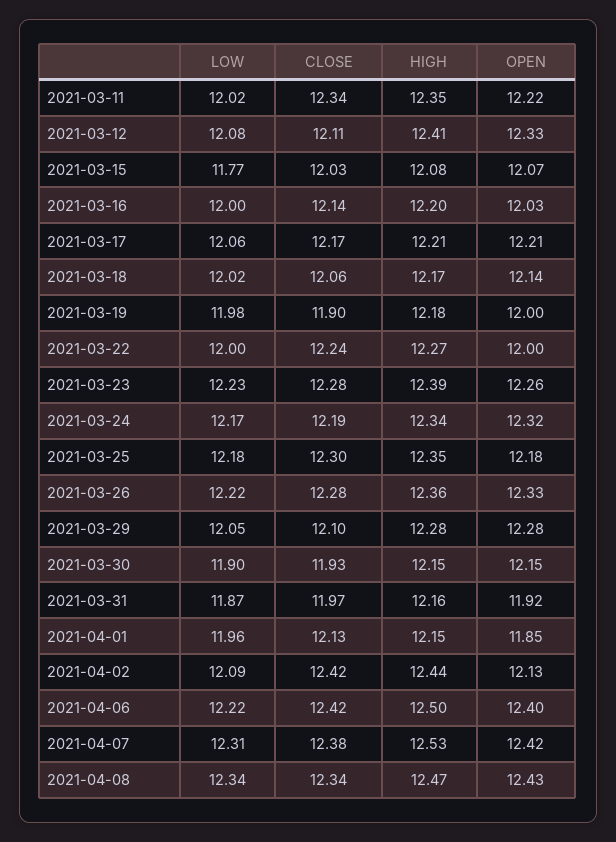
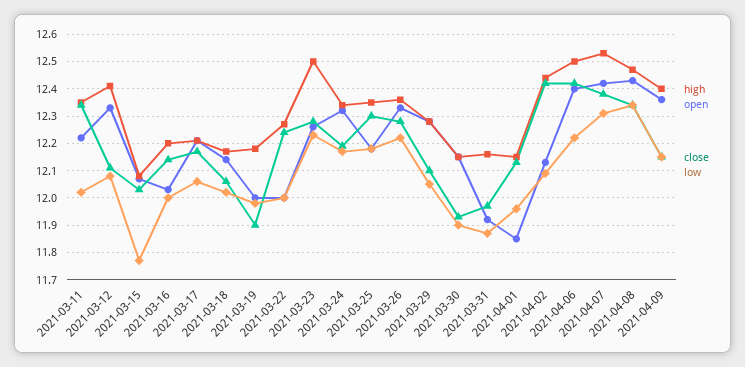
  {
    "LOW": {
      "2021-03-11": 12.02,
      "2021-03-12": 12.08,
      "2021-03-15": 11.77,
      "2021-03-16": 12,
      "2021-03-17": 12.06,
      "2021-03-18": 12.02,
      "2021-03-19": 11.98,
      "2021-03-22": 12,
      "2021-03-23": 12.23,
      "2021-03-24": 12.17,
      "2021-03-25": 12.18,
      "2021-03-26": 12.22,
      "2021-03-29": 12.05,
      "2021-03-30": 11.9,
      "2021-03-31": 11.87,
      "2021-04-01": 11.96,
      "2021-04-02": 12.09,
      "2021-04-06": 12.22,
      "2021-04-07": 12.31,
-     "2021-04-08": 12.34
+     "2021-04-08": 12.34,
+     "2021-04-09": 12.15
    },
    "CLOSE": {
      "2021-03-11": 12.34,
      "2021-03-12": 12.11,
      "2021-03-15": 12.03,
      "2021-03-16": 12.14,
      "2021-03-17": 12.17,
      "2021-03-18": 12.06,
      "2021-03-19": 11.9,
      "2021-03-22": 12.24,
      "2021-03-23": 12.28,
      "2021-03-24": 12.19,
      "2021-03-25": 12.3,
      "2021-03-26": 12.28,
      "2021-03-29": 12.1,
      "2021-03-30": 11.93,
      "2021-03-31": 11.97,
      "2021-04-01": 12.13,
      "2021-04-02": 12.42,
      "2021-04-06": 12.42,
      "2021-04-07": 12.38,
-     "2021-04-08": 12.34
+     "2021-04-08": 12.34,
+     "2021-04-09": 12.15
    },
    "HIGH": {
      "2021-03-11": 12.35,
      "2021-03-12": 12.41,
      "2021-03-15": 12.08,
      "2021-03-16": 12.2,
      "2021-03-17": 12.21,
      "2021-03-18": 12.17,
      "2021-03-19": 12.18,
      "2021-03-22": 12.27,
-     "2021-03-23": 12.39,
+     "2021-03-23": 12.5,
      "2021-03-24": 12.34,
      "2021-03-25": 12.35,
      "2021-03-26": 12.36,
      "2021-03-29": 12.28,
      "2021-03-30": 12.15,
      "2021-03-31": 12.16,
      "2021-04-01": 12.15,
      "2021-04-02": 12.44,
      "2021-04-06": 12.5,
      "2021-04-07": 12.53,
-     "2021-04-08": 12.47
+     "2021-04-08": 12.47,
+     "2021-04-09": 12.4
    },
    "OPEN": {
      "2021-03-11": 12.22,
      "2021-03-12": 12.33,
      "2021-03-15": 12.07,
      "2021-03-16": 12.03,
      "2021-03-17": 12.21,
      "2021-03-18": 12.14,
      "2021-03-19": 12,
      "2021-03-22": 12,
      "2021-03-23": 12.26,
      "2021-03-24": 12.32,
      "2021-03-25": 12.18,
      "2021-03-26": 12.33,
      "2021-03-29": 12.28,
      "2021-03-30": 12.15,
      "2021-03-31": 11.92,
      "2021-04-01": 11.85,
      "2021-04-02": 12.13,
      "2021-04-06": 12.4,
      "2021-04-07": 12.42,
-     "2021-04-08": 12.43
+     "2021-04-08": 12.43,
+     "2021-04-09": 12.35
    }
  }

